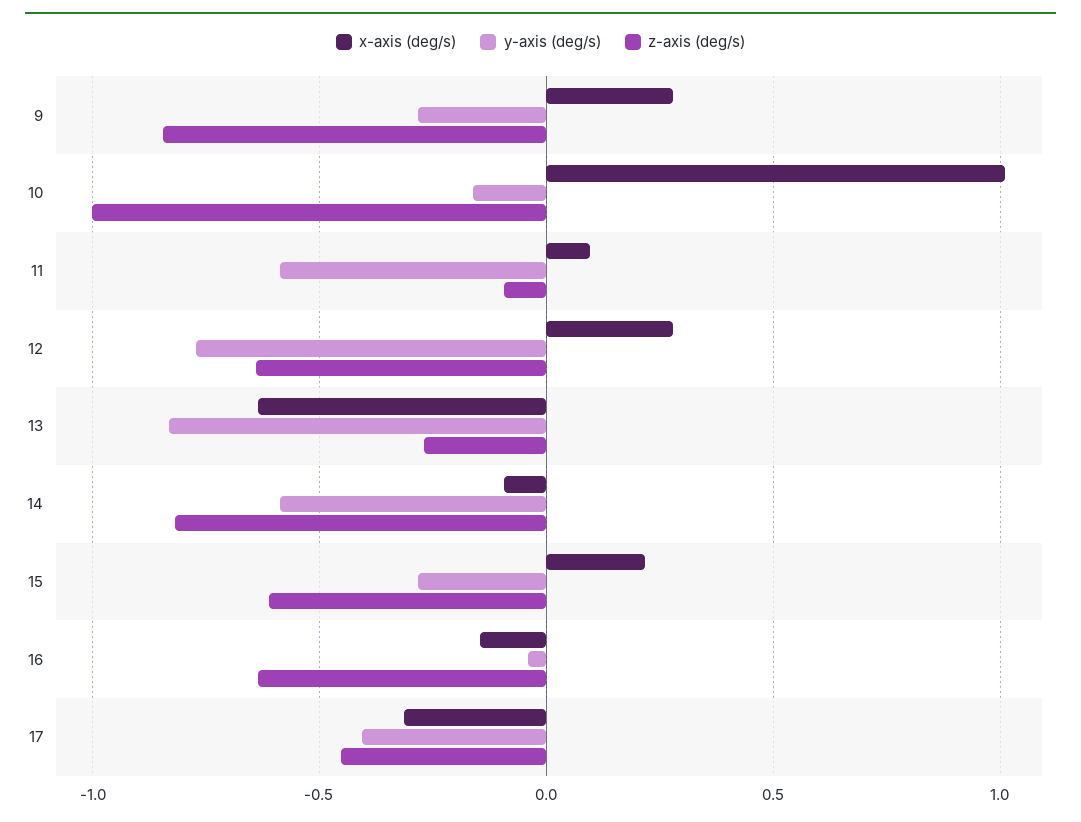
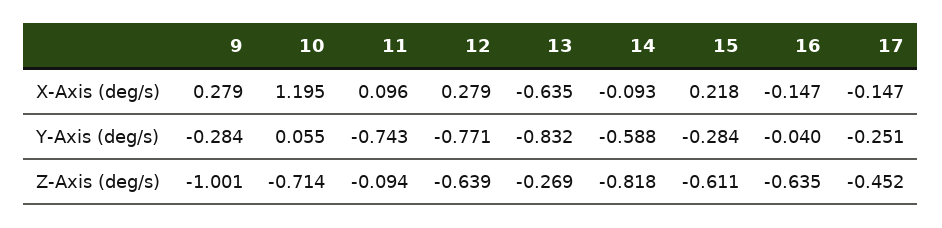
  {
    "x-axis (deg/s)": {
      "9": 0.279,
-     "10": 1,
+     "10": 1.195,
      "11": 0.096,
      "12": 0.279,
      "13": -0.635,
      "14": -0.093,
      "15": 0.218,
      "16": -0.147,
-     "17": -0.3
+     "17": -0.147
    },
    "y-axis (deg/s)": {
      "9": -0.284,
-     "10": -0.15,
+     "10": 0.055,
-     "11": -0.6,
+     "11": -0.743,
      "12": -0.771,
      "13": -0.832,
      "14": -0.588,
      "15": -0.284,
      "16": -0.04,
-     "17": -0.4
+     "17": -0.251
    },
    "z-axis (deg/s)": {
-     "9": -0.85,
+     "9": -1.001,
-     "10": -1,
+     "10": -0.714,
      "11": -0.094,
      "12": -0.639,
      "13": -0.269,
      "14": -0.818,
      "15": -0.611,
      "16": -0.635,
      "17": -0.452
    }
  }

